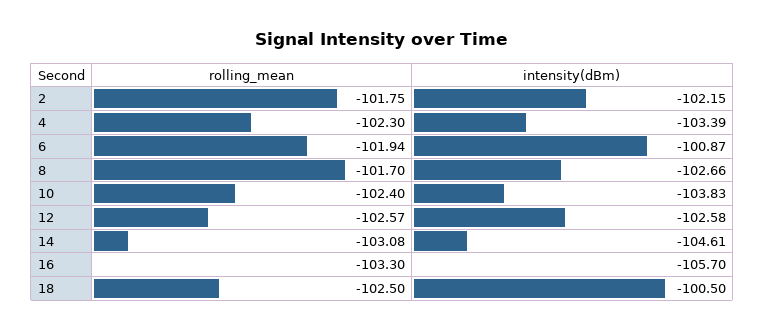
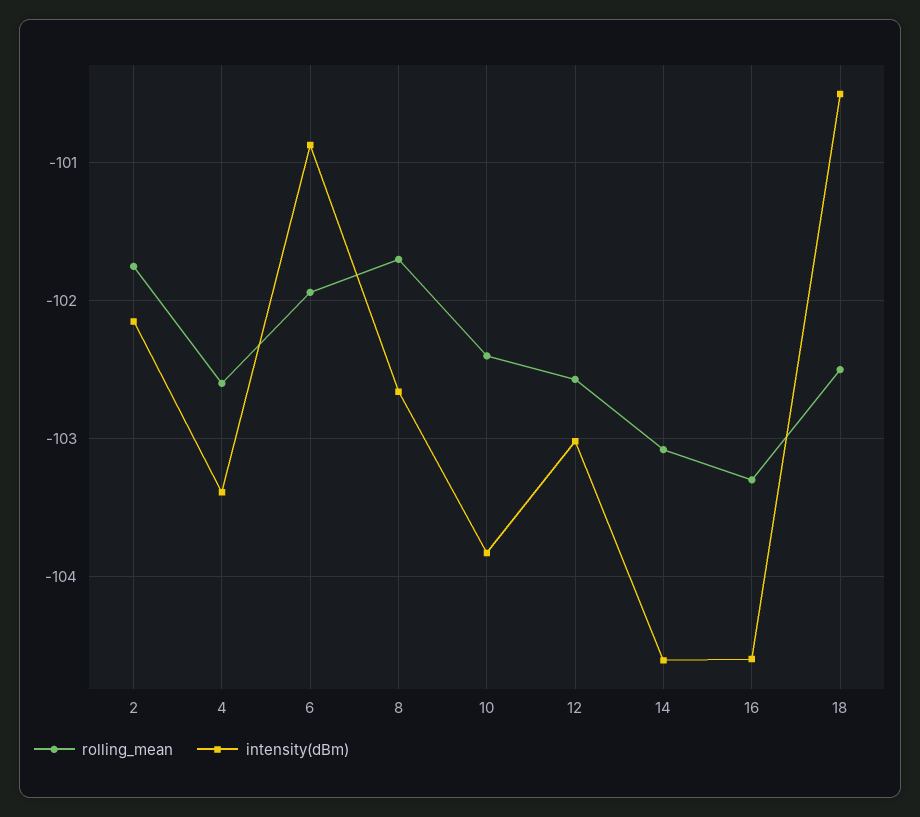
  {
    "rolling_mean": {
      "2": -101.75,
-     "4": -102.3,
+     "4": -102.6,
      "6": -101.94,
      "8": -101.7,
      "10": -102.4,
      "12": -102.57,
      "14": -103.08,
      "16": -103.3,
      "18": -102.5
    },
    "intensity(dBm)": {
      "2": -102.15,
      "4": -103.39,
      "6": -100.87,
      "8": -102.66,
      "10": -103.83,
-     "12": -102.58,
+     "12": -103,
      "14": -104.61,
-     "16": -105.7,
+     "16": -104.6,
      "18": -100.5
    }
  }

